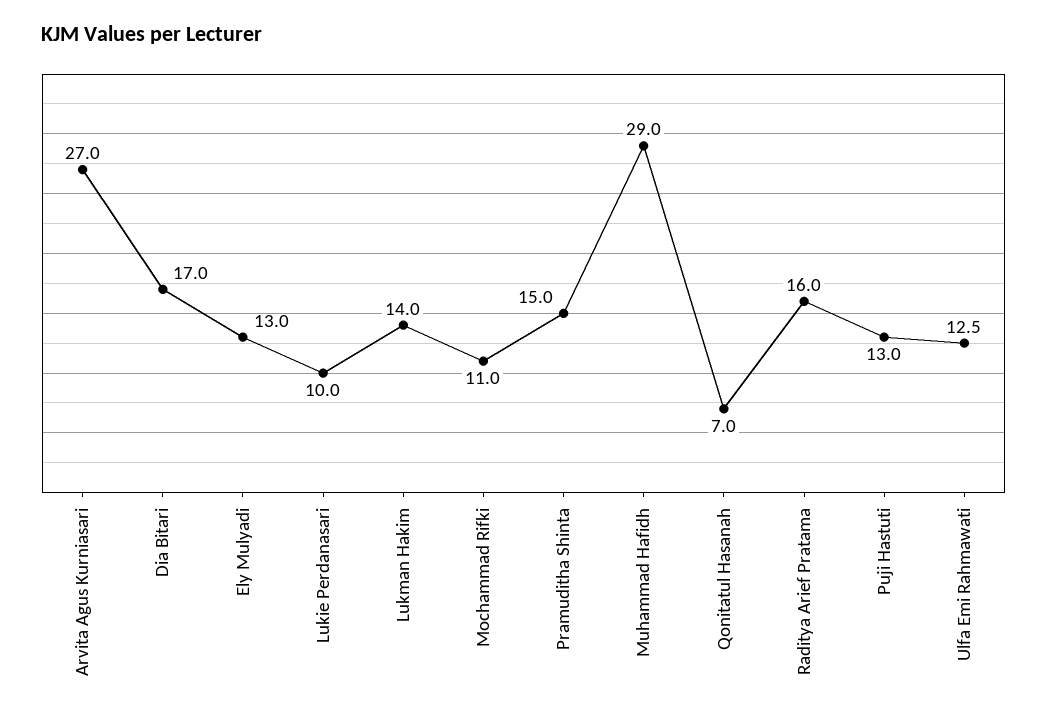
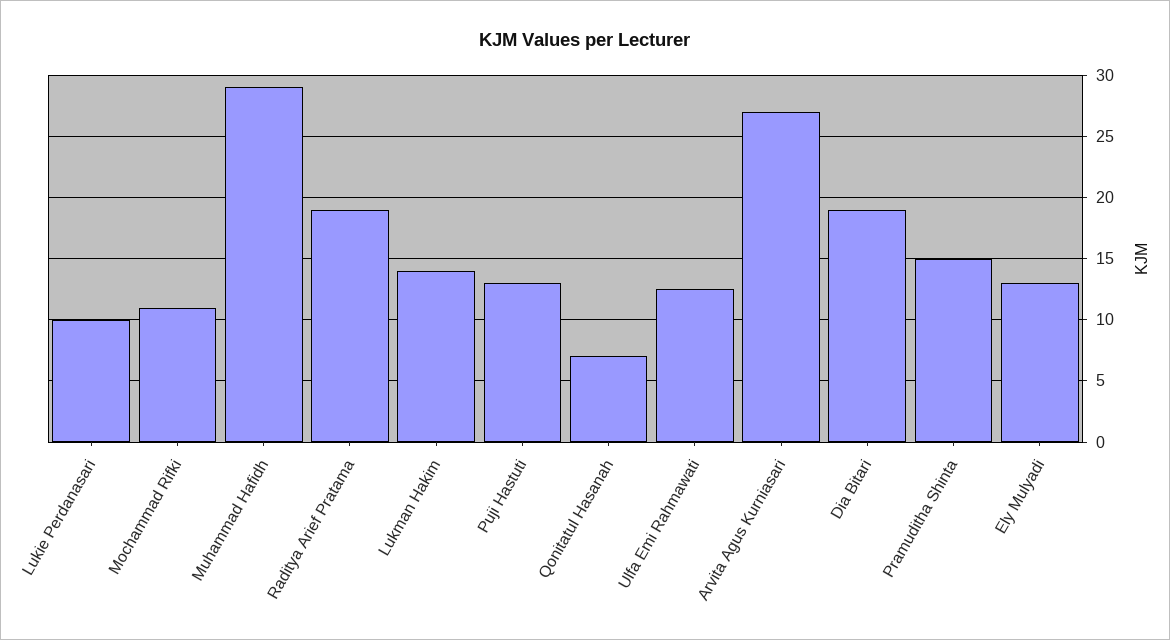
  {
    "Arvita Agus Kurniasari": 27,
-   "Dia Bitari": 17,
+   "Dia Bitari": 19,
    "Ely Mulyadi": 13,
    "Lukie Perdanasari": 10,
    "Lukman Hakim": 14,
    "Mochammad Rifki": 11,
    "Pramuditha Shinta": 15,
    "Muhammad Hafidh": 29,
    "Qonitatul Hasanah": 7,
-   "Raditya Arief Pratama": 16,
+   "Raditya Arief Pratama": 19,
    "Puji Hastuti": 13,
    "Ulfa Emi Rahmawati": 12.5
  }

